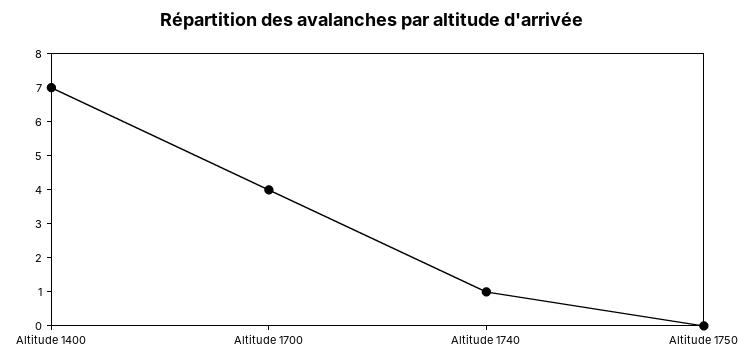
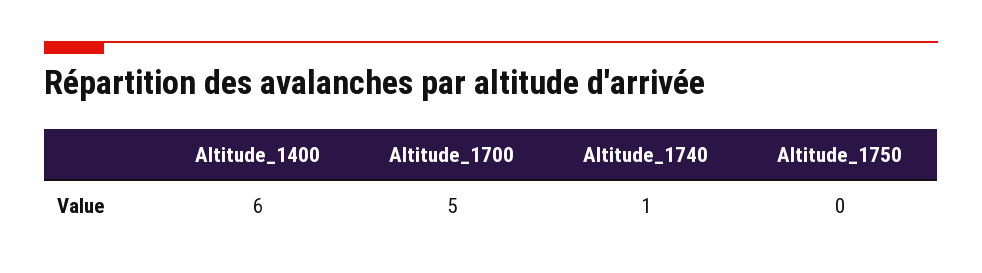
  {
-   "Altitude 1400": 7,
+   "Altitude 1400": 6,
-   "Altitude 1700": 4,
+   "Altitude 1700": 5,
    "Altitude 1740": 1,
    "Altitude 1750": 0
  }

